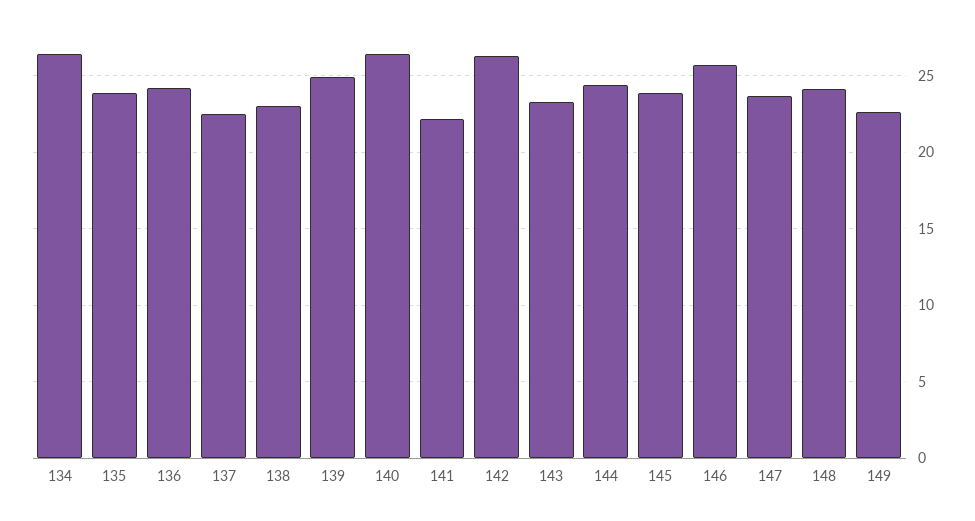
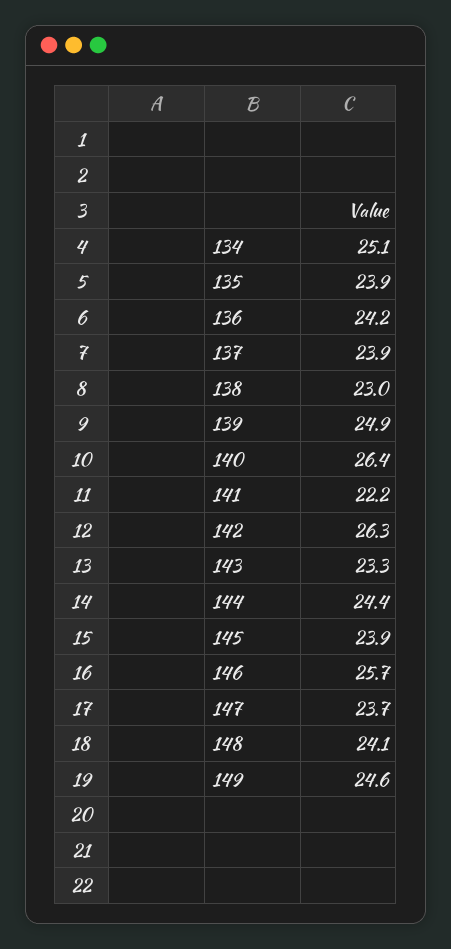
  {
-   "134": 26.5,
+   "134": 25.1,
    "135": 23.9,
    "136": 24.2,
-   "137": 22.5,
+   "137": 23.9,
    "138": 23,
    "139": 24.9,
    "140": 26.4,
    "141": 22.2,
    "142": 26.3,
    "143": 23.3,
    "144": 24.4,
    "145": 23.9,
    "146": 25.7,
    "147": 23.7,
    "148": 24.1,
-   "149": 22.5
+   "149": 24.6
  }

